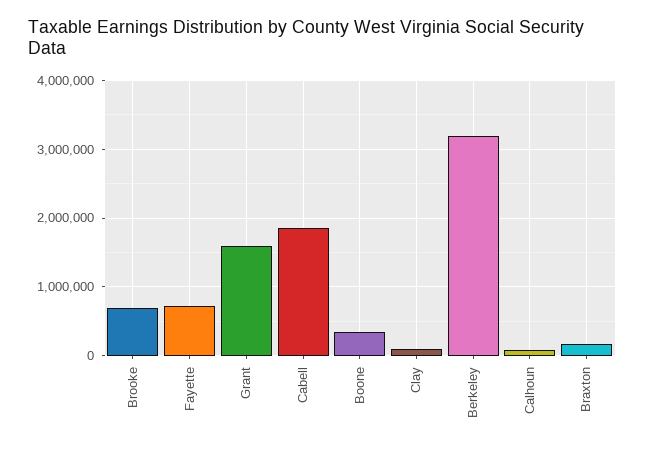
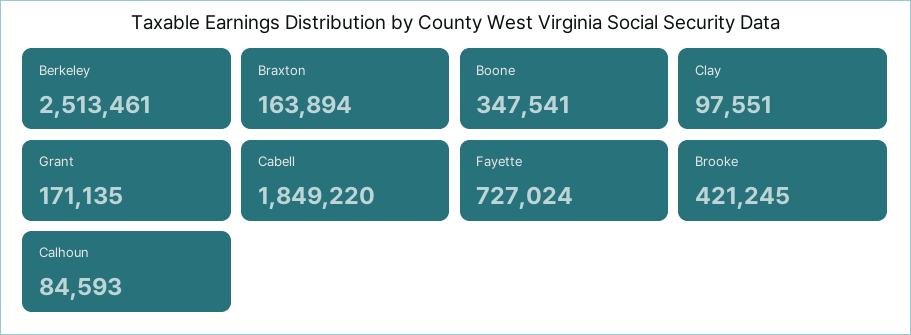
  {
-   "Brooke": 700000,
+   "Brooke": 421245,
    "Fayette": 727024,
-   "Grant": 1600000,
+   "Grant": 171135,
    "Cabell": 1849220,
    "Boone": 347541,
    "Clay": 97551,
-   "Berkeley": 3200000,
+   "Berkeley": 2513461,
    "Calhoun": 84593,
    "Braxton": 163894
  }

